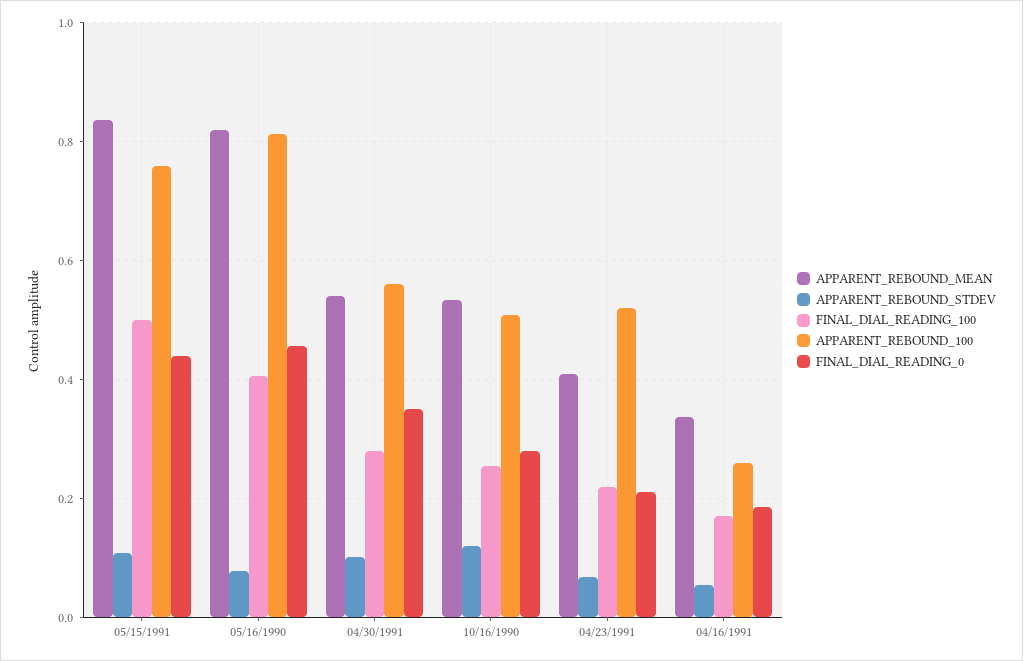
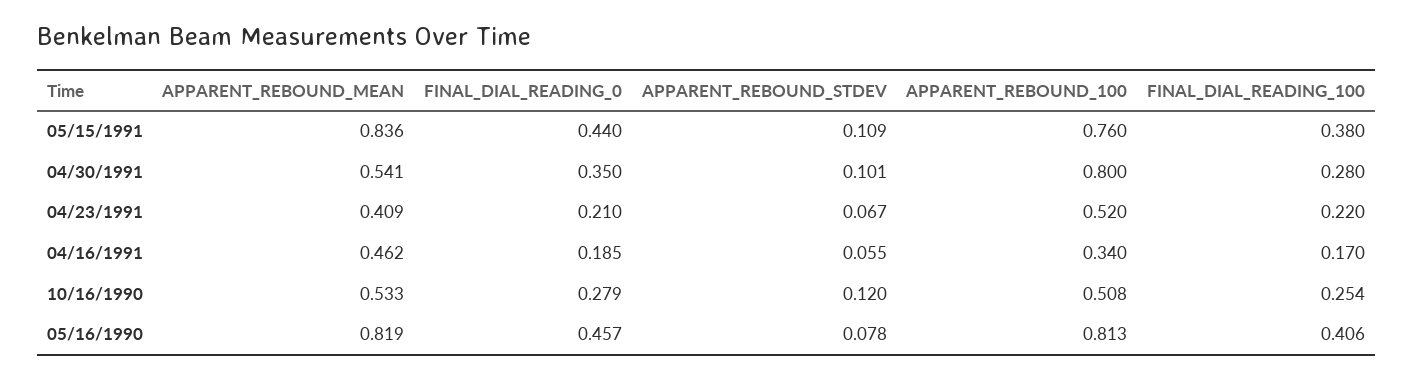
  {
    "APPARENT_REBOUND_MEAN": {
      "05/15/1991": 0.836,
      "05/16/1990": 0.819,
      "04/30/1991": 0.541,
      "10/16/1990": 0.533,
      "04/23/1991": 0.409,
-     "04/16/1991": 0.34
+     "04/16/1991": 0.462
    },
    "APPARENT_REBOUND_STDEV": {
      "05/15/1991": 0.109,
      "05/16/1990": 0.078,
      "04/30/1991": 0.101,
      "10/16/1990": 0.12,
      "04/23/1991": 0.067,
      "04/16/1991": 0.055
    },
    "FINAL_DIAL_READING_100": {
-     "05/15/1991": 0.5,
+     "05/15/1991": 0.38,
      "05/16/1990": 0.406,
      "04/30/1991": 0.28,
      "10/16/1990": 0.254,
      "04/23/1991": 0.22,
      "04/16/1991": 0.17
    },
    "APPARENT_REBOUND_100": {
      "05/15/1991": 0.76,
      "05/16/1990": 0.813,
-     "04/30/1991": 0.56,
+     "04/30/1991": 0.8,
      "10/16/1990": 0.508,
      "04/23/1991": 0.52,
-     "04/16/1991": 0.26
+     "04/16/1991": 0.34
    },
    "FINAL_DIAL_READING_0": {
      "05/15/1991": 0.44,
      "05/16/1990": 0.457,
      "04/30/1991": 0.35,
      "10/16/1990": 0.279,
      "04/23/1991": 0.21,
      "04/16/1991": 0.185
    }
  }

